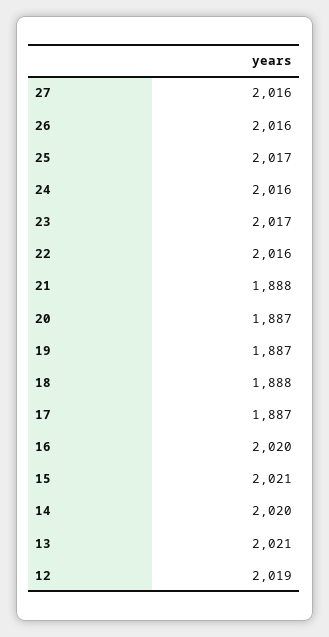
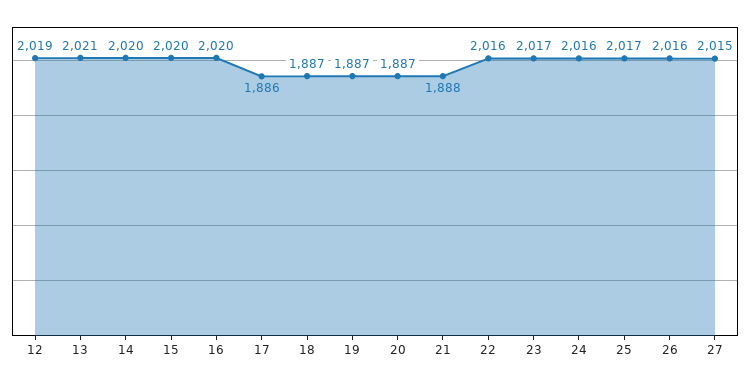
  {
-   "27": 2016,
+   "27": 2015,
    "26": 2016,
    "25": 2017,
    "24": 2016,
    "23": 2017,
    "22": 2016,
    "21": 1888,
    "20": 1887,
    "19": 1887,
-   "18": 1888,
+   "18": 1887,
-   "17": 1887,
+   "17": 1886,
    "16": 2020,
-   "15": 2021,
+   "15": 2020,
    "14": 2020,
    "13": 2021,
    "12": 2019
  }

